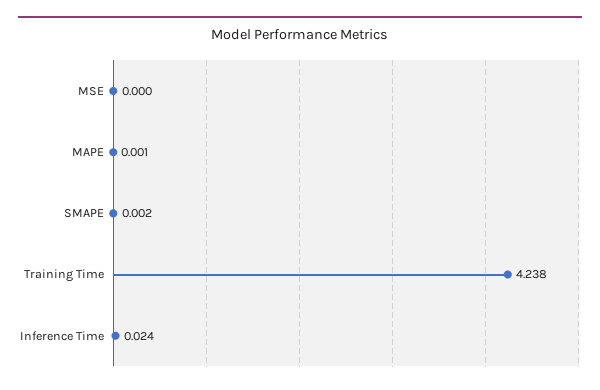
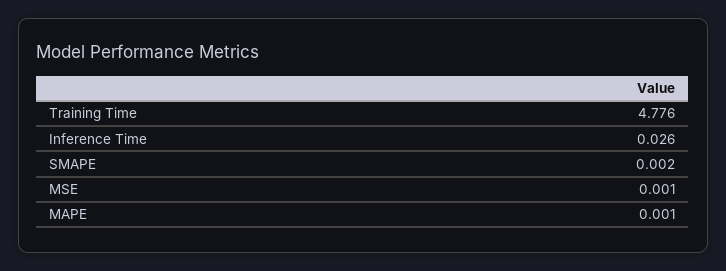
  {
-   "MSE": 0,
+   "MSE": 0.001,
    "MAPE": 0.001,
    "SMAPE": 0.002,
-   "Training Time": 4.238,
+   "Training Time": 4.776,
-   "Inference Time": 0.024
+   "Inference Time": 0.026
  }

